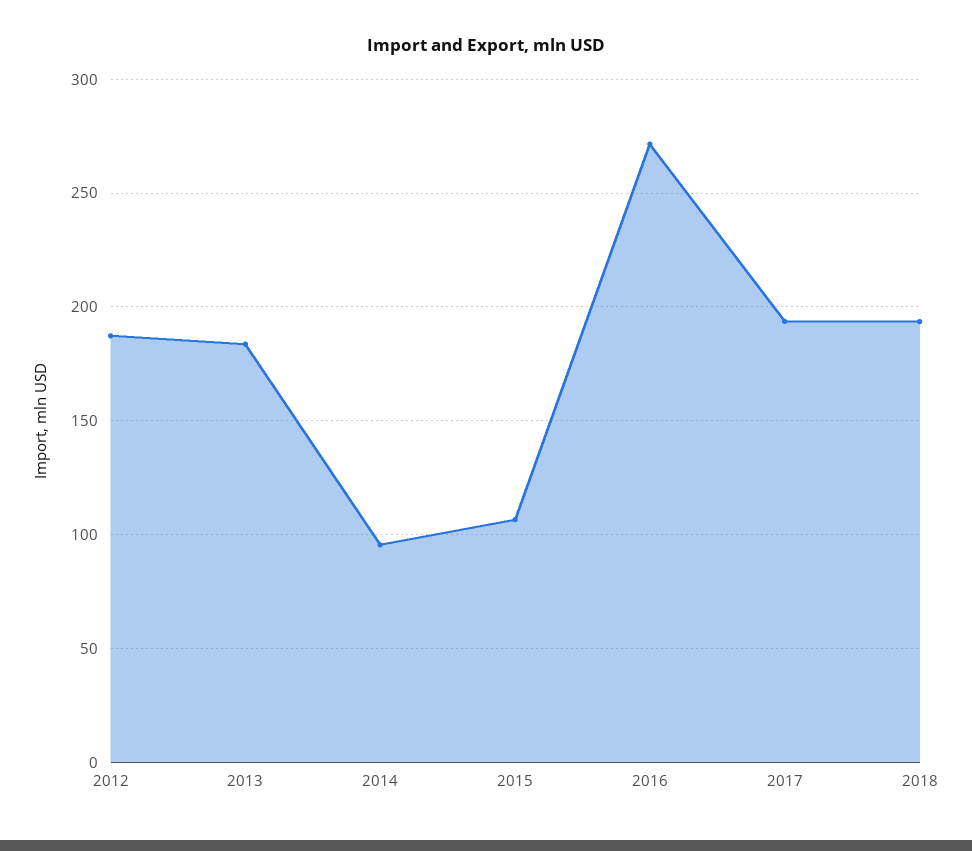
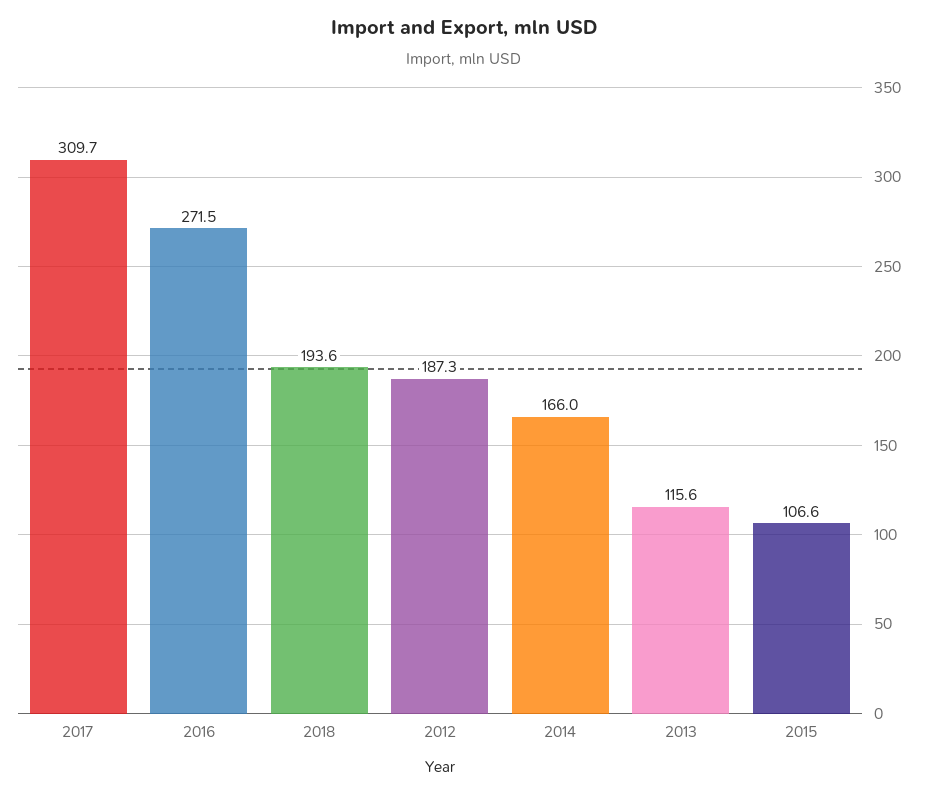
  {
    "2012": 187.3,
-   "2013": 185,
+   "2013": 115.6,
-   "2014": 95,
+   "2014": 166,
    "2015": 106.6,
    "2016": 271.5,
-   "2017": 195,
+   "2017": 309.7,
    "2018": 193.6
  }

